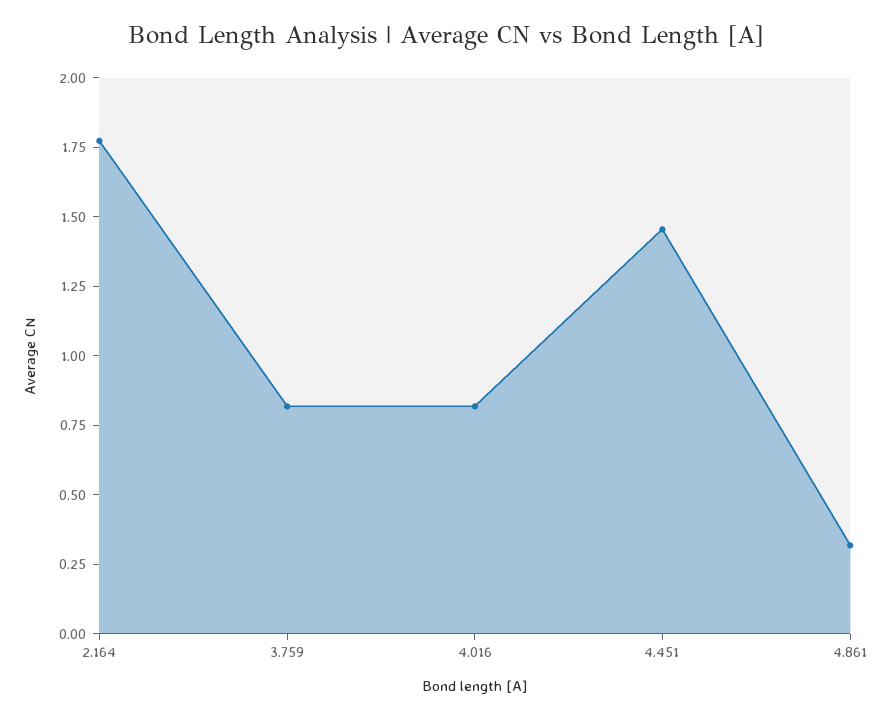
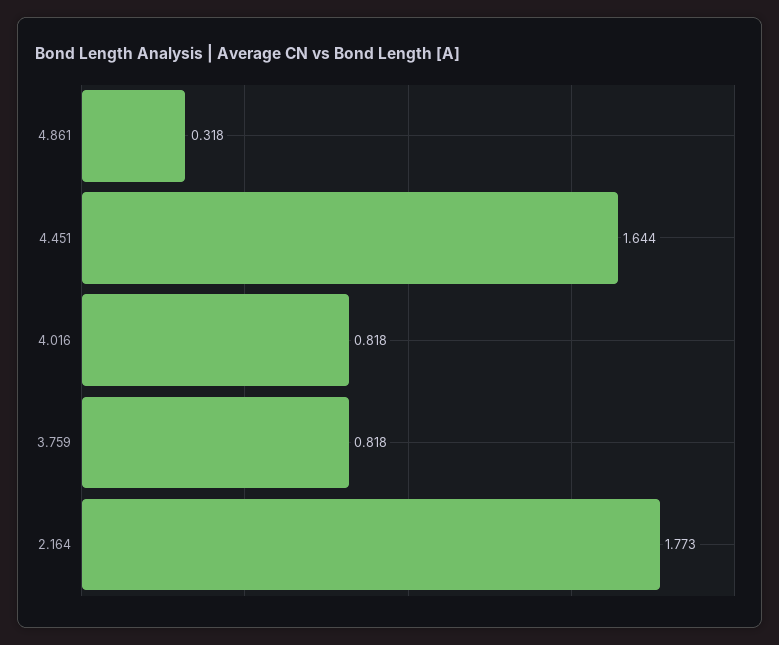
  {
    "2.164": 1.773,
    "3.759": 0.818,
    "4.016": 0.818,
-   "4.451": 1.45,
+   "4.451": 1.644,
    "4.861": 0.318
  }

